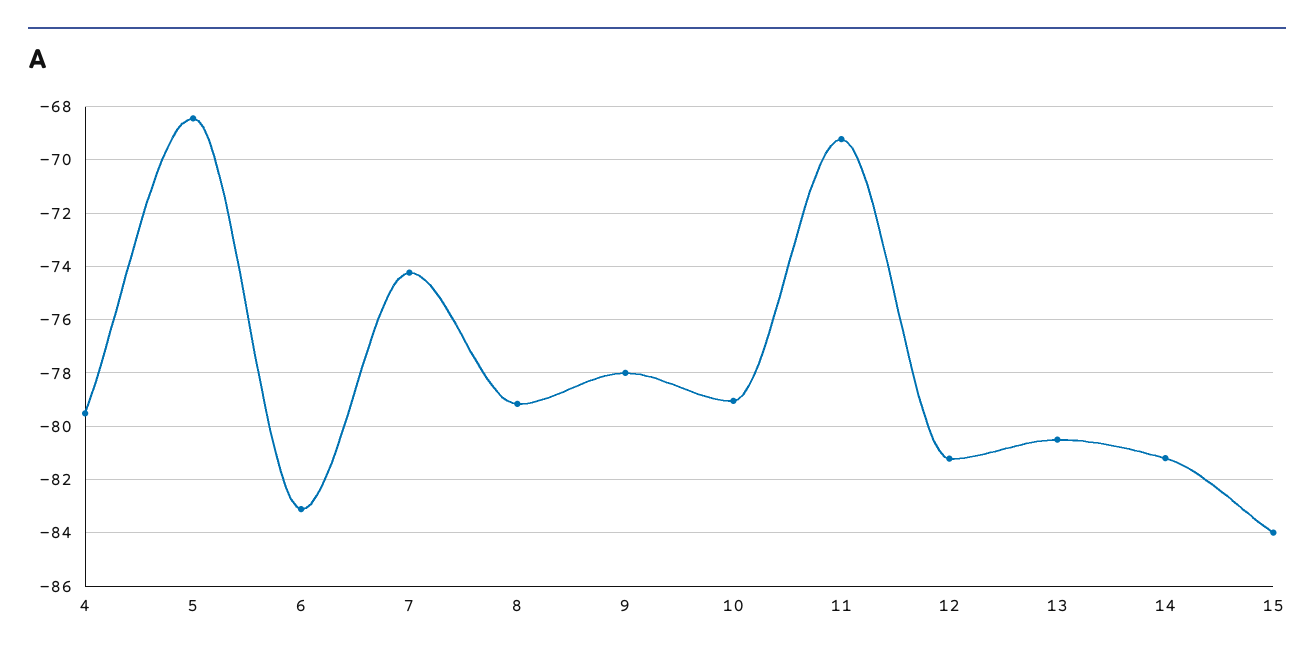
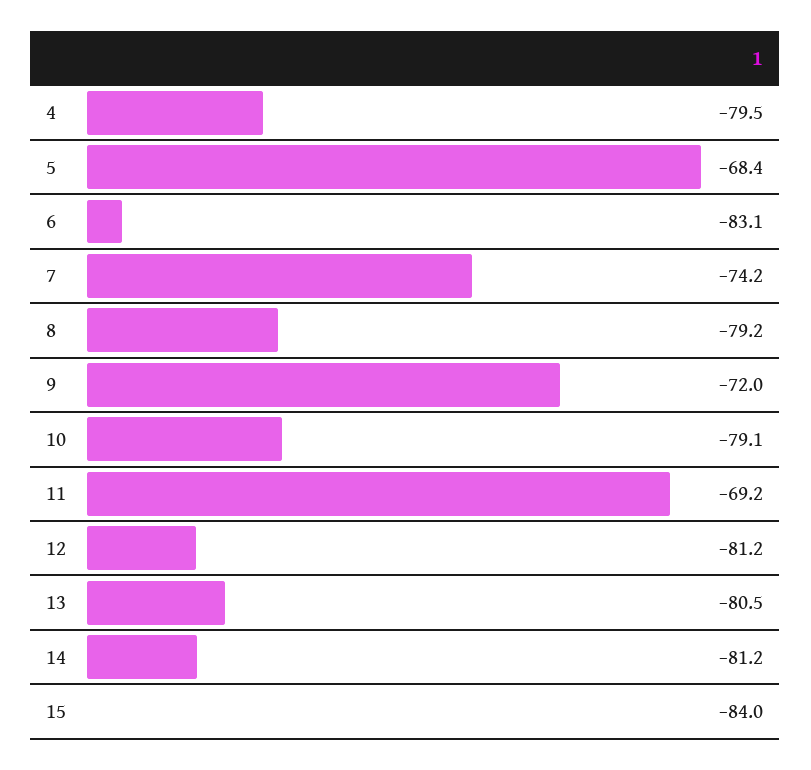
  {
    "4": -79.5,
    "5": -68.4,
    "6": -83.1,
    "7": -74.2,
    "8": -79.2,
-   "9": -78,
+   "9": -72,
    "10": -79.1,
    "11": -69.2,
    "12": -81.2,
    "13": -80.5,
    "14": -81.2,
    "15": -84
  }

